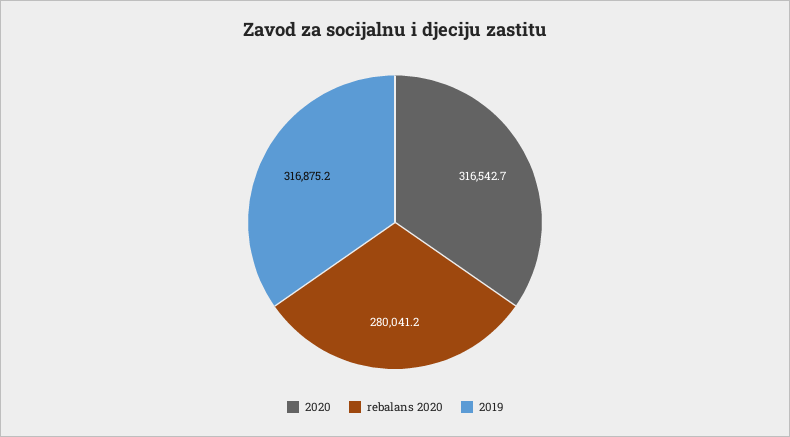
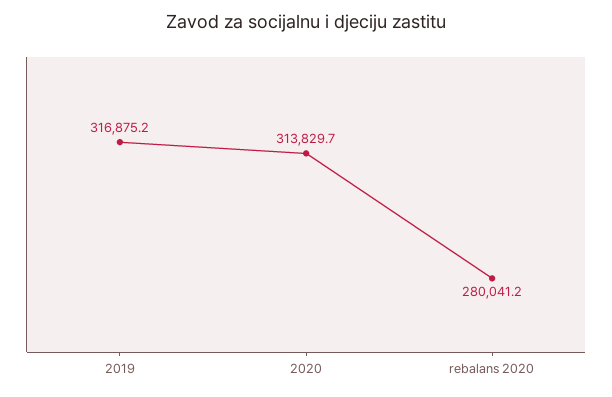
  {
-   "2020": 316542.7,
+   "2020": 313829.7,
    "rebalans 2020": 280041.2,
    "2019": 316875.2
  }

